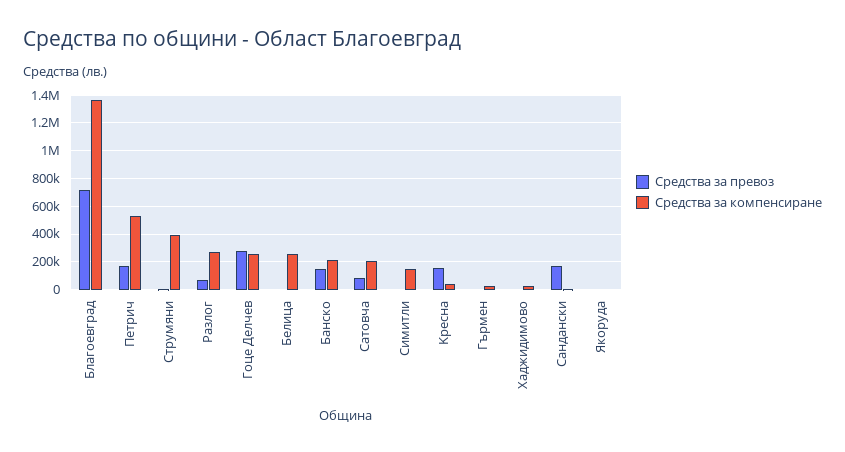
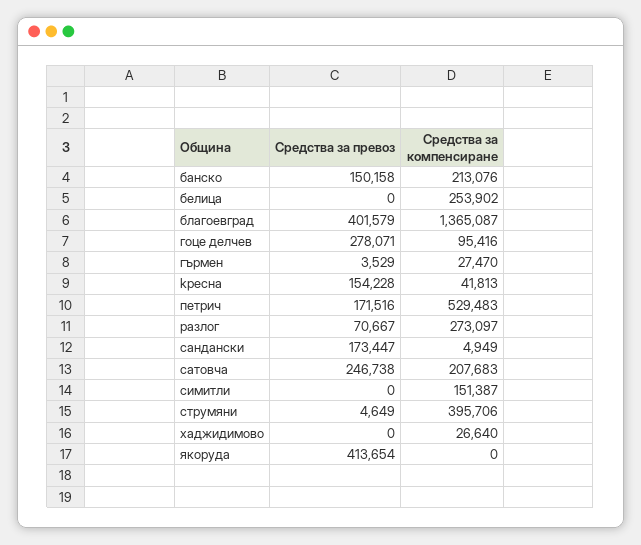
  {
    "Средства за превоз": {
-     "Благоевград": 700000,
+     "Благоевград": 401579,
      "Петрич": 171516,
      "Cтрумяни": 4649,
      "Pазлог": 70667,
      "Гоце Делчев": 278071,
      "Белица": 0,
      "Банско": 150158,
-     "Cатовча": 100000,
+     "Cатовча": 246738,
      "Cимитли": 0,
      "Kресна": 154228,
      "Гърмен": 3529,
      "Xаджидимово": 0,
      "Cандански": 173447,
-     "Якоруда": 0
+     "Якоруда": 413654
    },
    "Средства за компенсиране": {
      "Благоевград": 1365087,
      "Петрич": 529483,
      "Cтрумяни": 395706,
      "Pазлог": 273097,
-     "Гоце Делчев": 250000,
+     "Гоце Делчев": 95416,
      "Белица": 253902,
      "Банско": 213076,
      "Cатовча": 207683,
      "Cимитли": 151387,
      "Kресна": 41813,
      "Гърмен": 27470,
      "Xаджидимово": 26640,
      "Cандански": 4949,
      "Якоруда": 0
    }
  }

